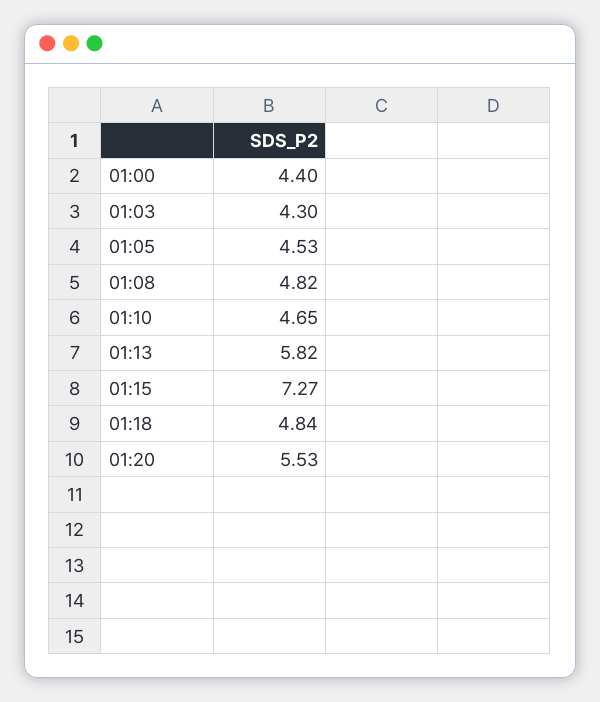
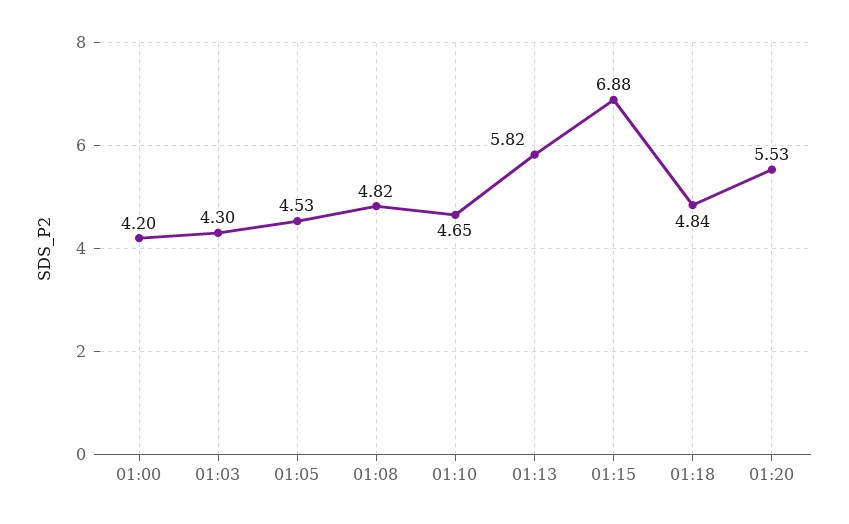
  {
-   "01:00": 4.4,
+   "01:00": 4.2,
    "01:03": 4.3,
    "01:05": 4.53,
    "01:08": 4.82,
    "01:10": 4.65,
    "01:13": 5.82,
-   "01:15": 7.27,
+   "01:15": 6.88,
    "01:18": 4.84,
    "01:20": 5.53
  }

